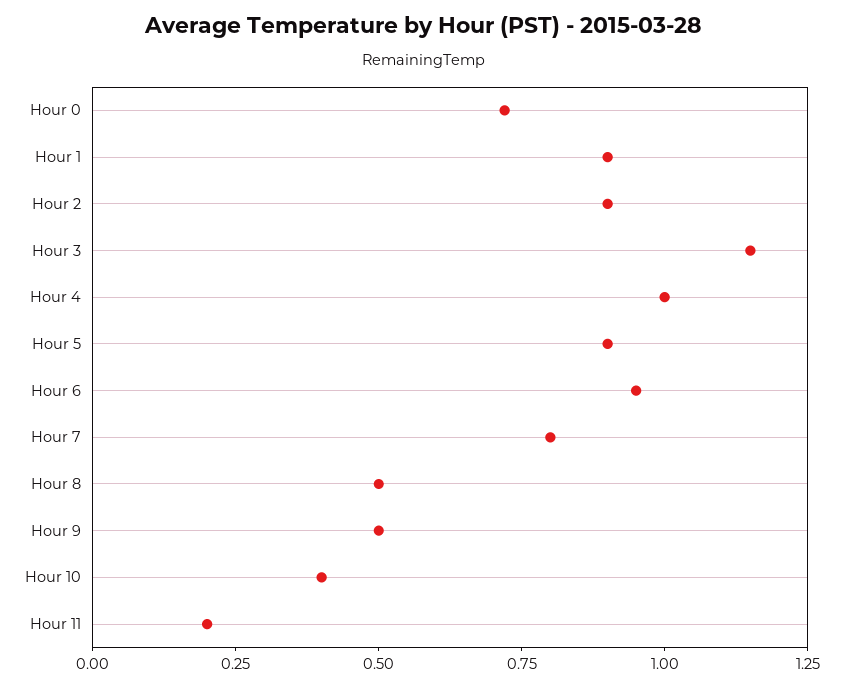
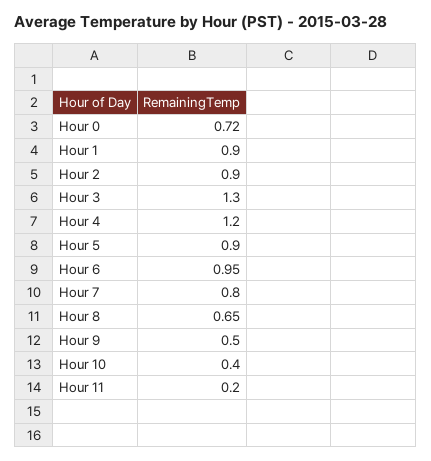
  {
    "Hour 0": 0.72,
    "Hour 1": 0.9,
    "Hour 2": 0.9,
-   "Hour 3": 1.15,
+   "Hour 3": 1.3,
-   "Hour 4": 1,
+   "Hour 4": 1.2,
    "Hour 5": 0.9,
    "Hour 6": 0.95,
    "Hour 7": 0.8,
-   "Hour 8": 0.5,
+   "Hour 8": 0.65,
    "Hour 9": 0.5,
    "Hour 10": 0.4,
    "Hour 11": 0.2
  }

